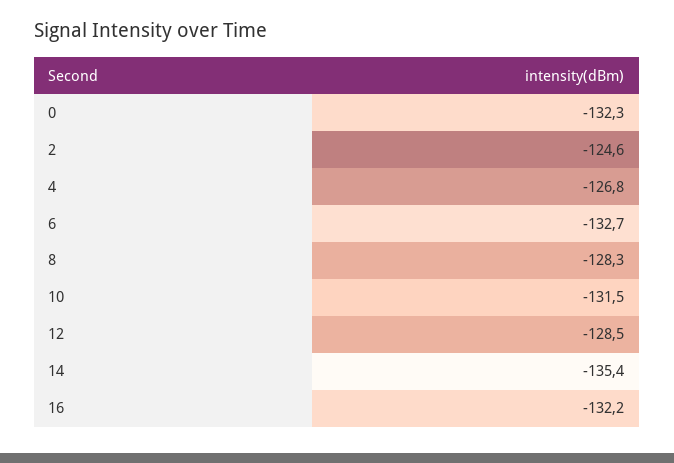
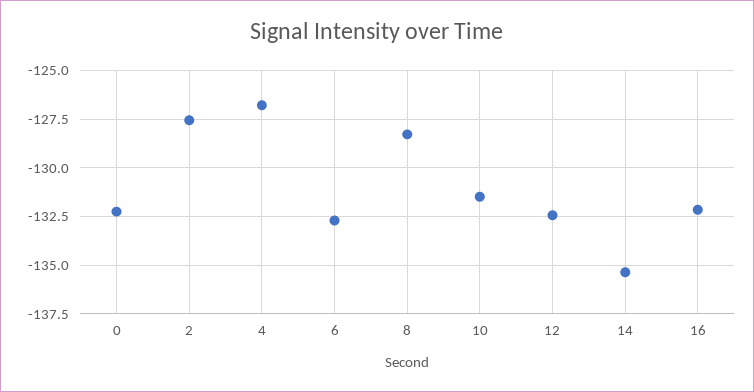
  {
    "0": -132.3,
-   "2": -124.6,
+   "2": -127.5,
    "4": -126.8,
    "6": -132.7,
    "8": -128.3,
    "10": -131.5,
-   "12": -128.5,
+   "12": -132.5,
    "14": -135.4,
    "16": -132.2
  }

